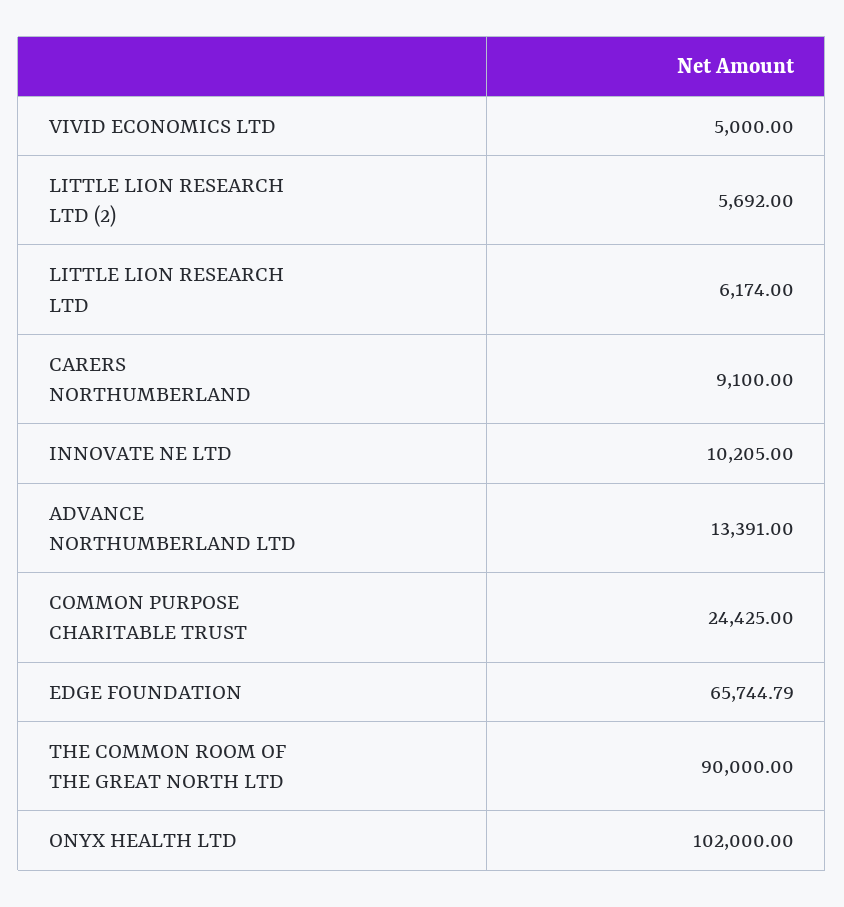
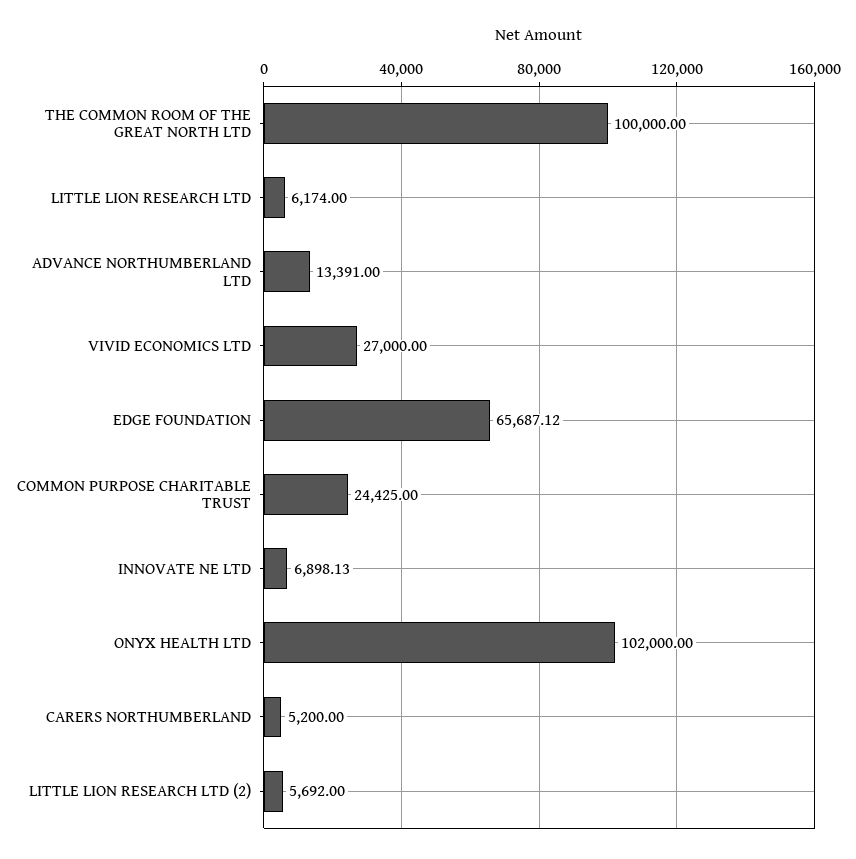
  {
-   "VIVID ECONOMICS LTD": 5000,
+   "VIVID ECONOMICS LTD": 27000,
    "LITTLE LION RESEARCH LTD (2)": 5692,
    "LITTLE LION RESEARCH LTD": 6174,
-   "CARERS NORTHUMBERLAND": 9100,
+   "CARERS NORTHUMBERLAND": 5200,
-   "INNOVATE NE LTD": 10205,
+   "INNOVATE NE LTD": 6898.13,
    "ADVANCE NORTHUMBERLAND LTD": 13391,
    "COMMON PURPOSE CHARITABLE TRUST": 24425,
-   "EDGE FOUNDATION": 65744.79,
+   "EDGE FOUNDATION": 65687.12,
-   "THE COMMON ROOM OF THE GREAT NORTH LTD": 90000,
+   "THE COMMON ROOM OF THE GREAT NORTH LTD": 100000,
    "ONYX HEALTH LTD": 102000
  }

